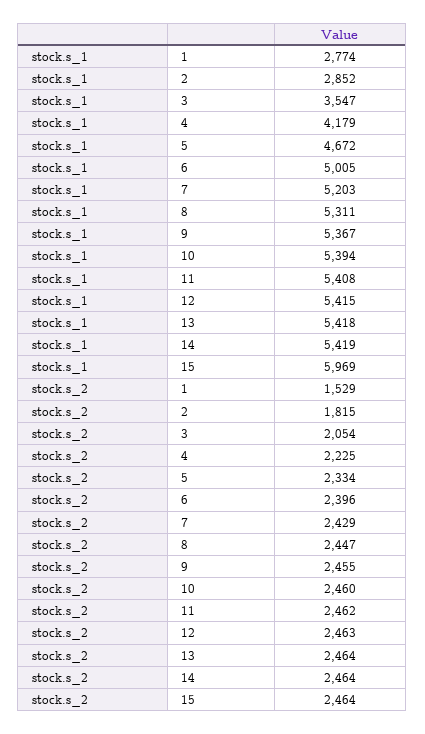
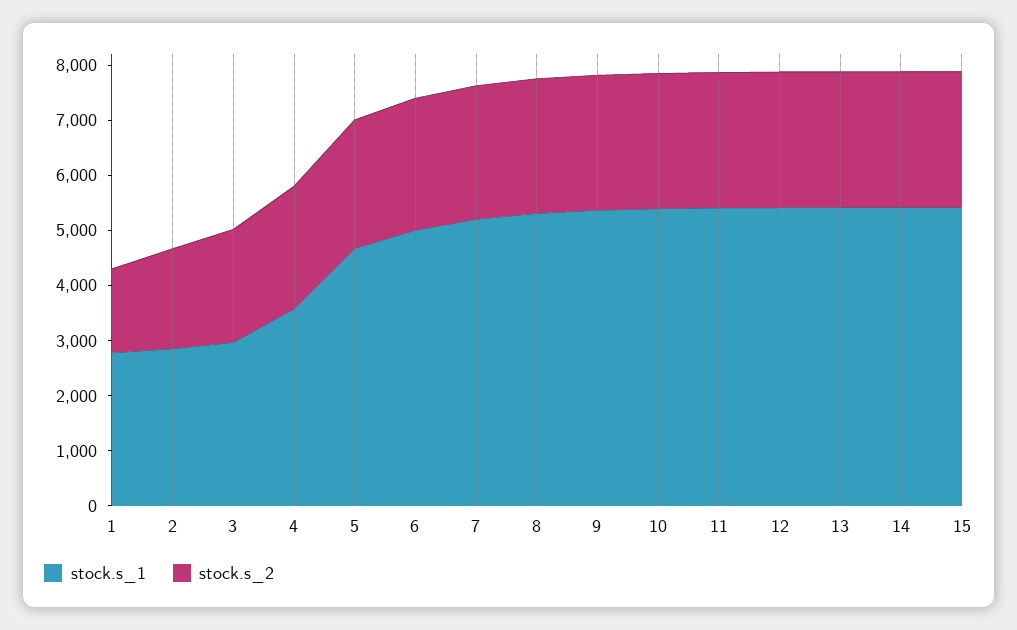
  {
    "stock.s_1": {
      "1": 2774,
      "2": 2852,
-     "3": 3547,
+     "3": 3000,
-     "4": 4179,
+     "4": 3600,
      "5": 4672,
      "6": 5005,
      "7": 5203,
      "8": 5311,
      "9": 5367,
      "10": 5394,
      "11": 5408,
      "12": 5415,
      "13": 5418,
      "14": 5419,
-     "15": 5969
+     "15": 5400
    },
    "stock.s_2": {
      "1": 1529,
      "2": 1815,
      "3": 2054,
      "4": 2225,
      "5": 2334,
      "6": 2396,
      "7": 2429,
      "8": 2447,
      "9": 2455,
      "10": 2460,
      "11": 2462,
      "12": 2463,
      "13": 2464,
      "14": 2464,
      "15": 2464
    }
  }

